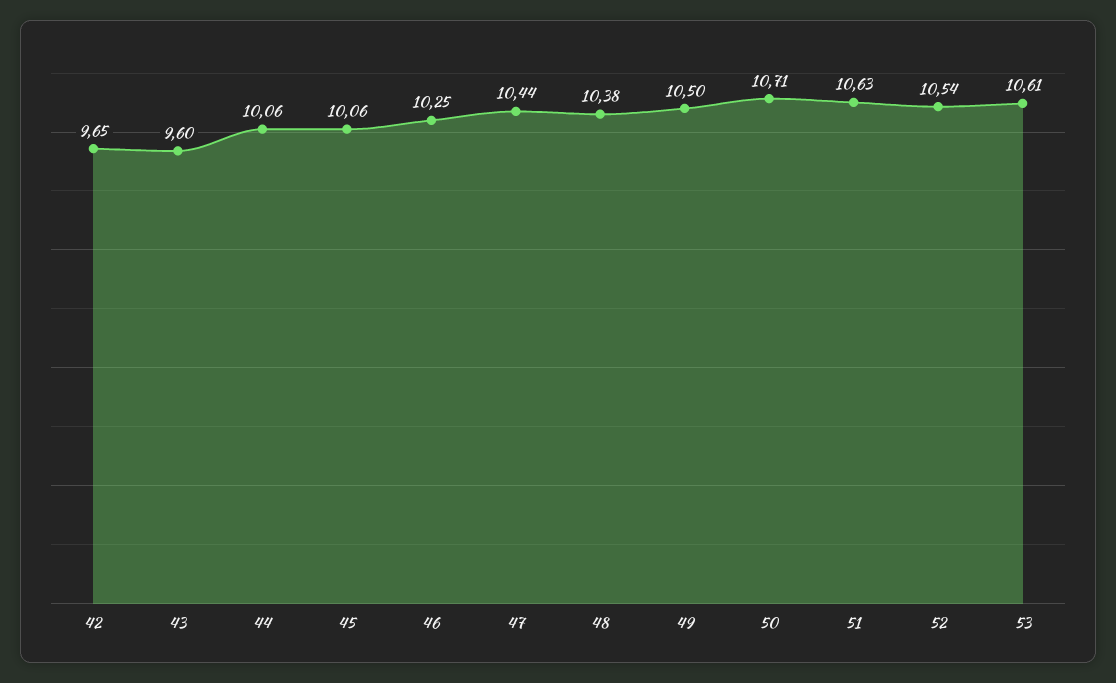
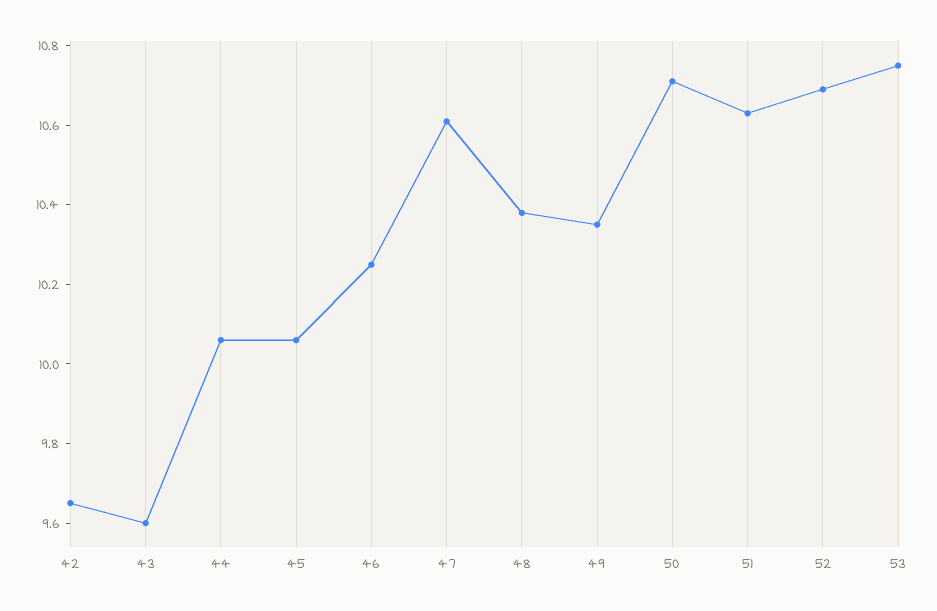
  {
    "42": 9.65,
    "43": 9.6,
    "44": 10.06,
    "45": 10.06,
    "46": 10.25,
-   "47": 10.44,
+   "47": 10.6,
    "48": 10.38,
-   "49": 10.5,
+   "49": 10.35,
    "50": 10.71,
    "51": 10.63,
-   "52": 10.54,
+   "52": 10.7,
-   "53": 10.61
+   "53": 10.75
  }

